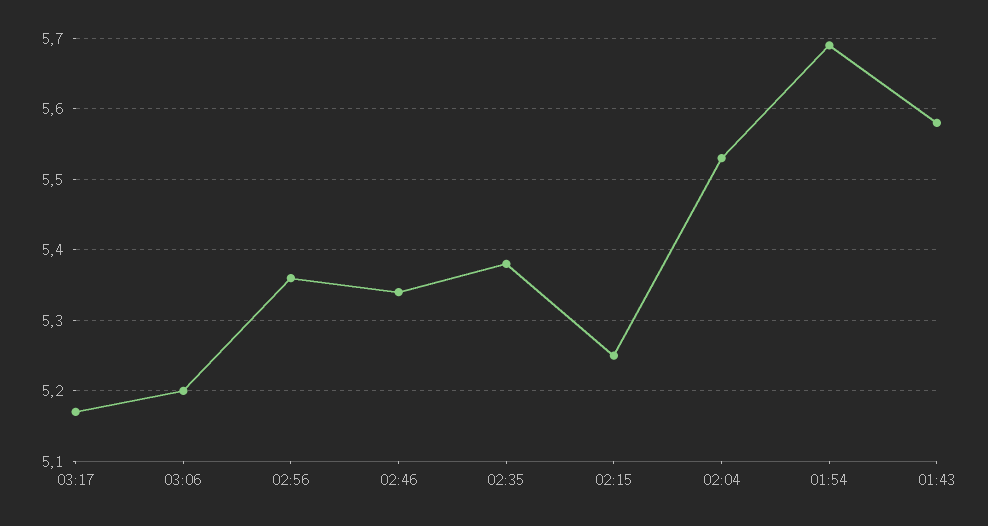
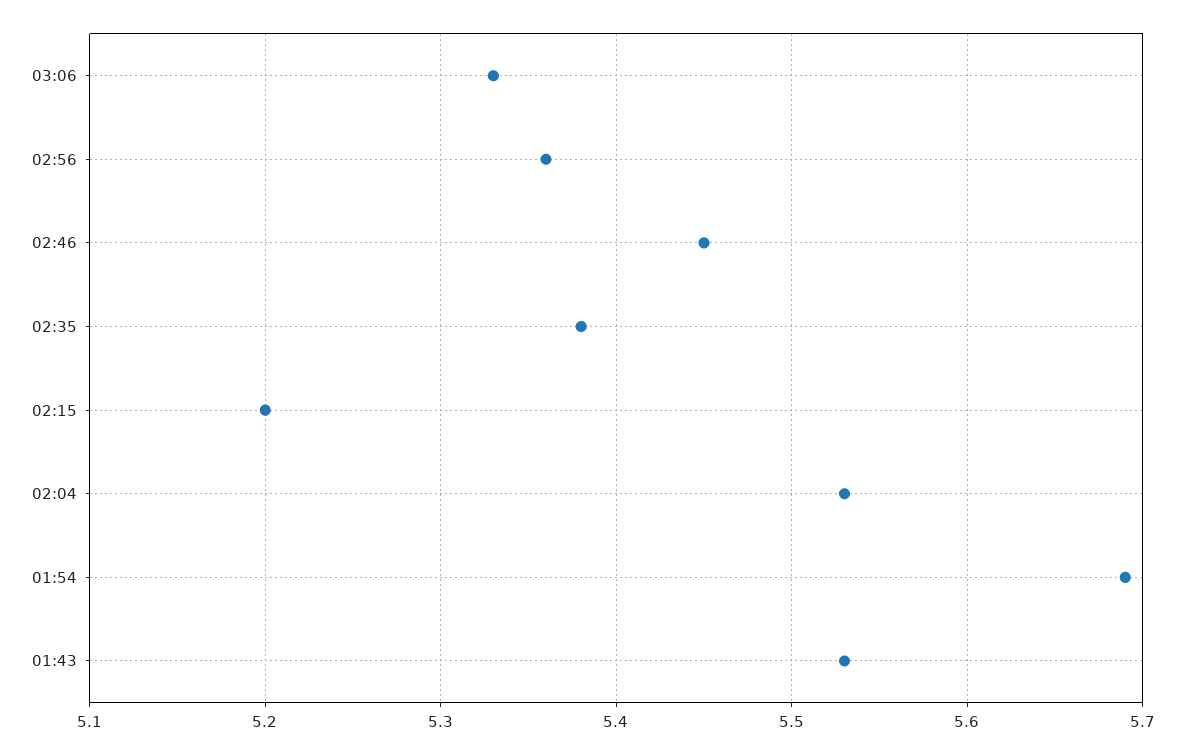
  {
-   "03:17": 5.17,
-   "03:06": 5.2,
+   "03:06": 5.33,
    "02:56": 5.36,
-   "02:46": 5.34,
+   "02:46": 5.45,
    "02:35": 5.38,
-   "02:15": 5.25,
+   "02:15": 5.2,
    "02:04": 5.53,
    "01:54": 5.69,
-   "01:43": 5.58
+   "01:43": 5.53
  }

